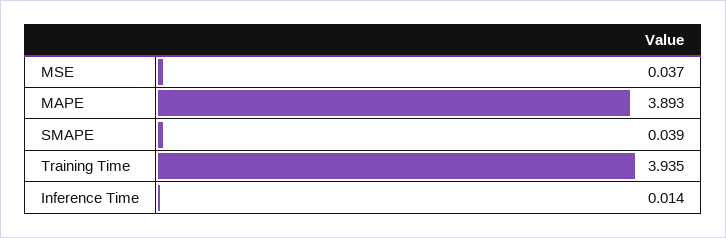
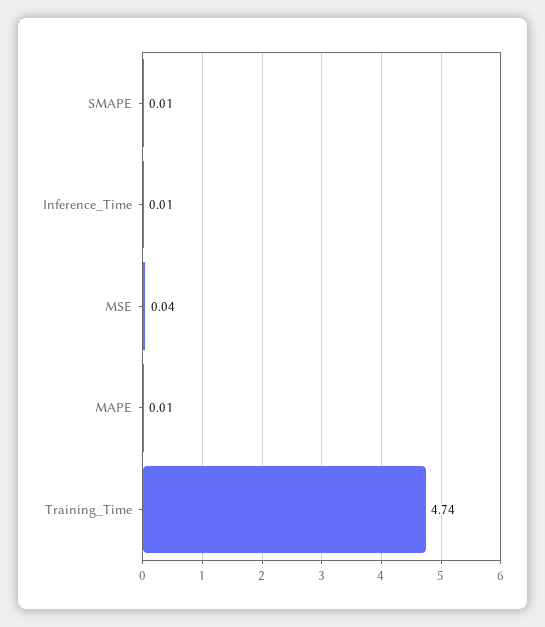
  {
    "MSE": 0.037,
-   "MAPE": 3.893,
+   "MAPE": 0.01,
-   "SMAPE": 0.039,
+   "SMAPE": 0.01,
-   "Training Time": 3.935,
+   "Training Time": 4.74,
    "Inference Time": 0.014
  }

